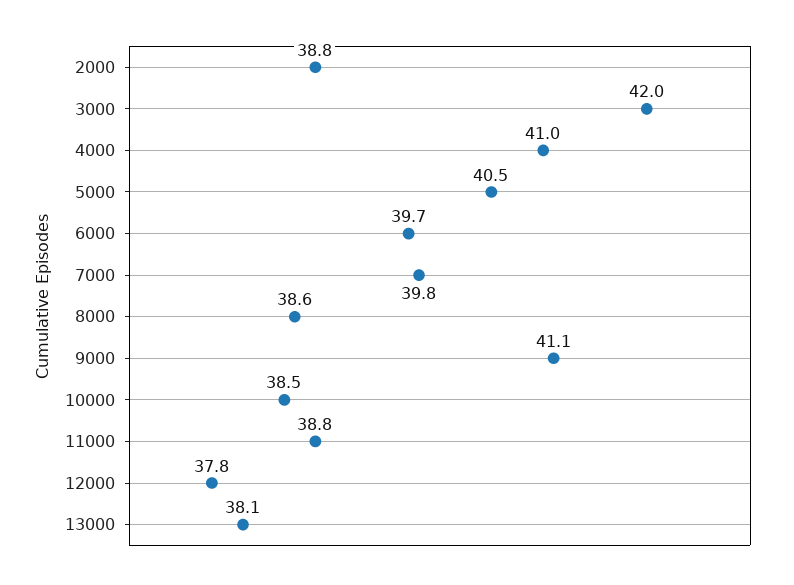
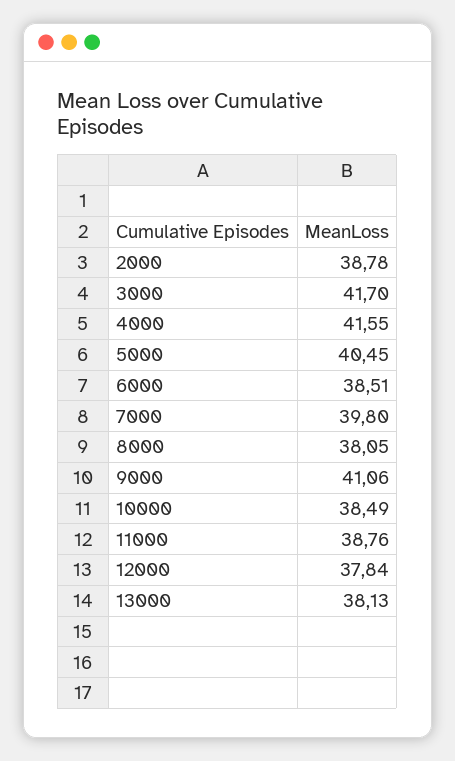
  {
    "2000": 38.78,
-   "3000": 42,
+   "3000": 41.7,
-   "4000": 41,
+   "4000": 41.55,
    "5000": 40.45,
-   "6000": 39.7,
+   "6000": 38.51,
    "7000": 39.8,
-   "8000": 38.6,
+   "8000": 38.05,
    "9000": 41.06,
    "10000": 38.49,
    "11000": 38.76,
    "12000": 37.84,
    "13000": 38.13
  }

